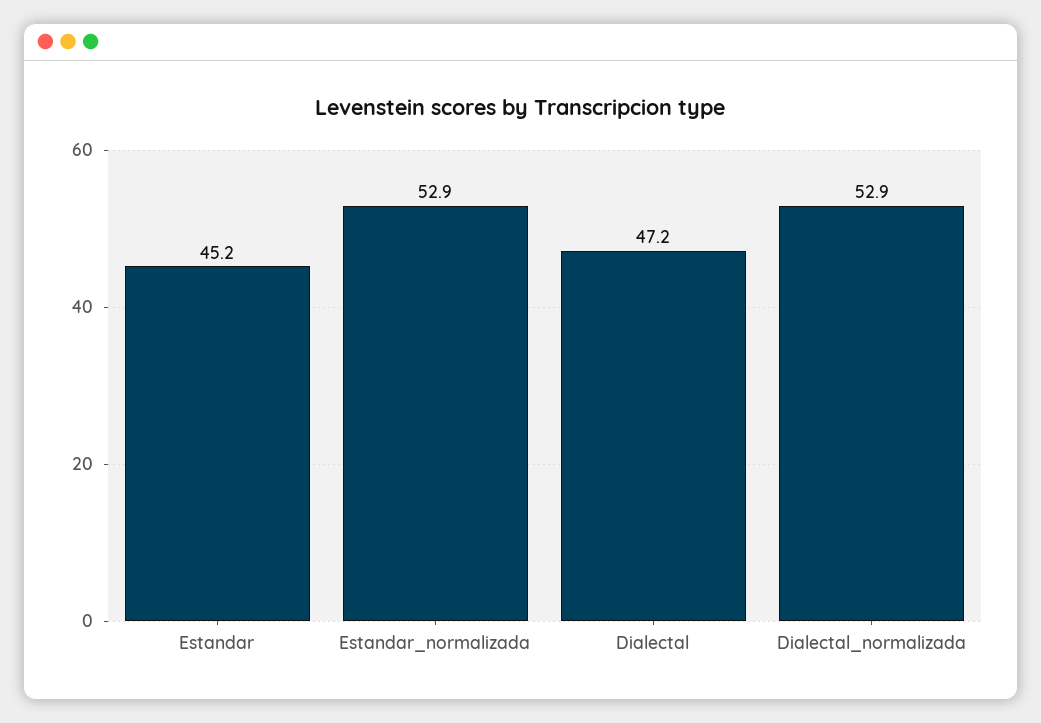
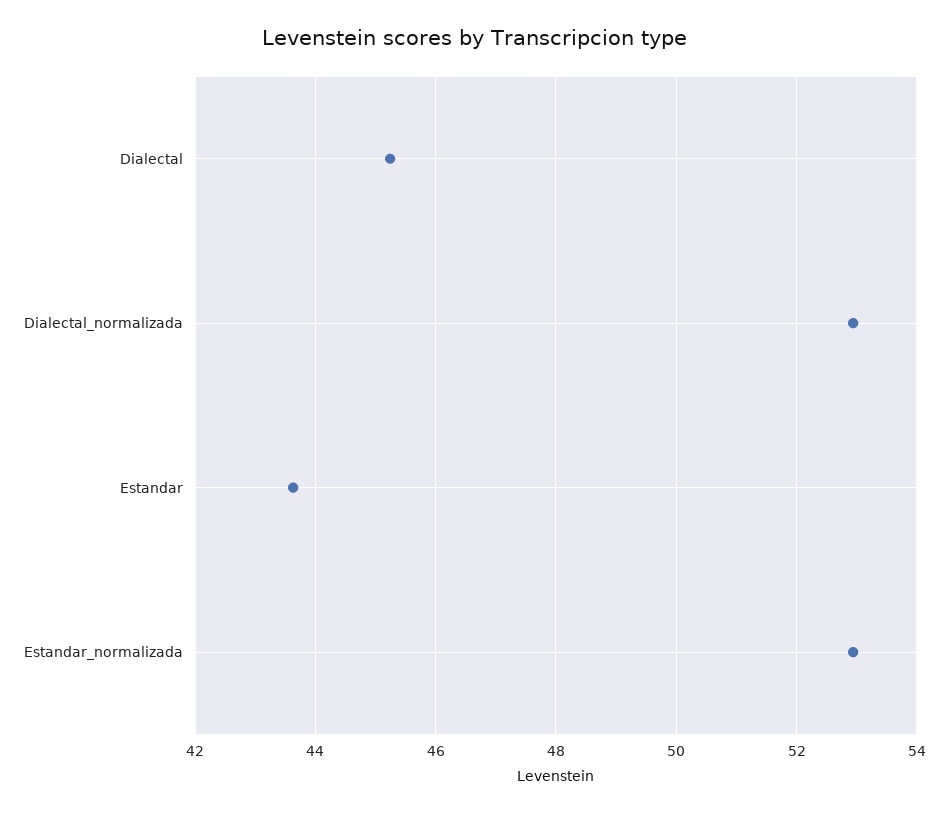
  {
-   "Estandar": 45.2,
+   "Estandar": 43.6,
    "Estandar_normalizada": 52.9,
-   "Dialectal": 47.2,
+   "Dialectal": 45.2,
    "Dialectal_normalizada": 52.9
  }

